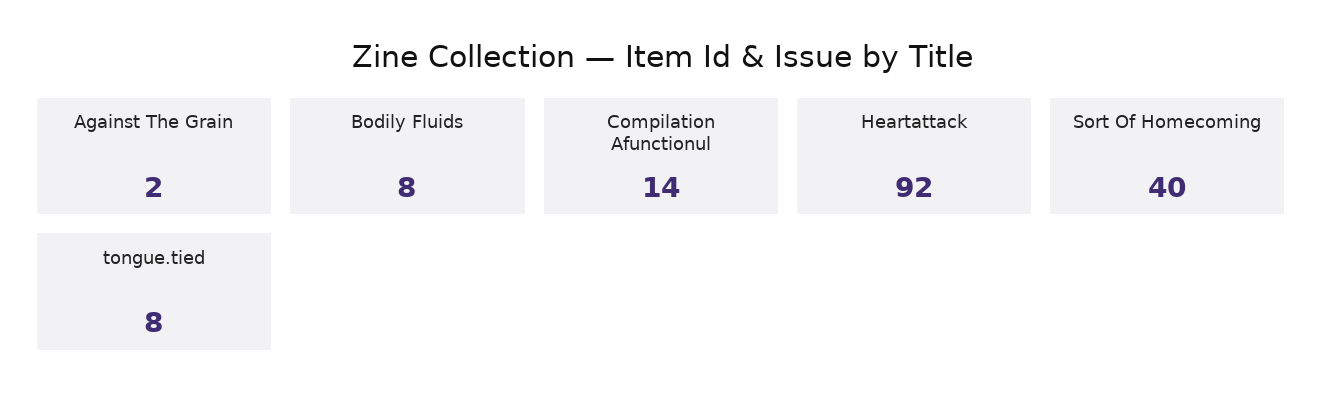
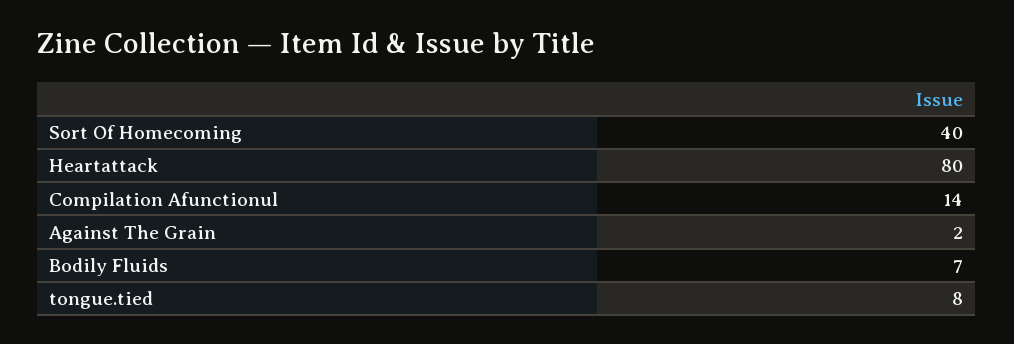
  {
    "Against The Grain": 2,
-   "Bodily Fluids": 8,
+   "Bodily Fluids": 7,
    "Compilation Afunctionul": 14,
-   "Heartattack": 92,
+   "Heartattack": 80,
    "Sort Of Homecoming": 40,
    "tongue.tied": 8
  }

